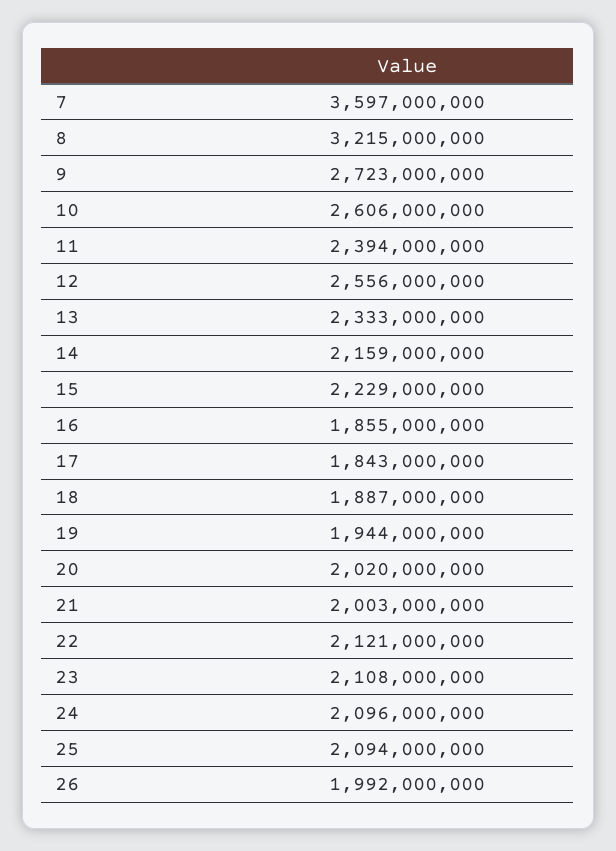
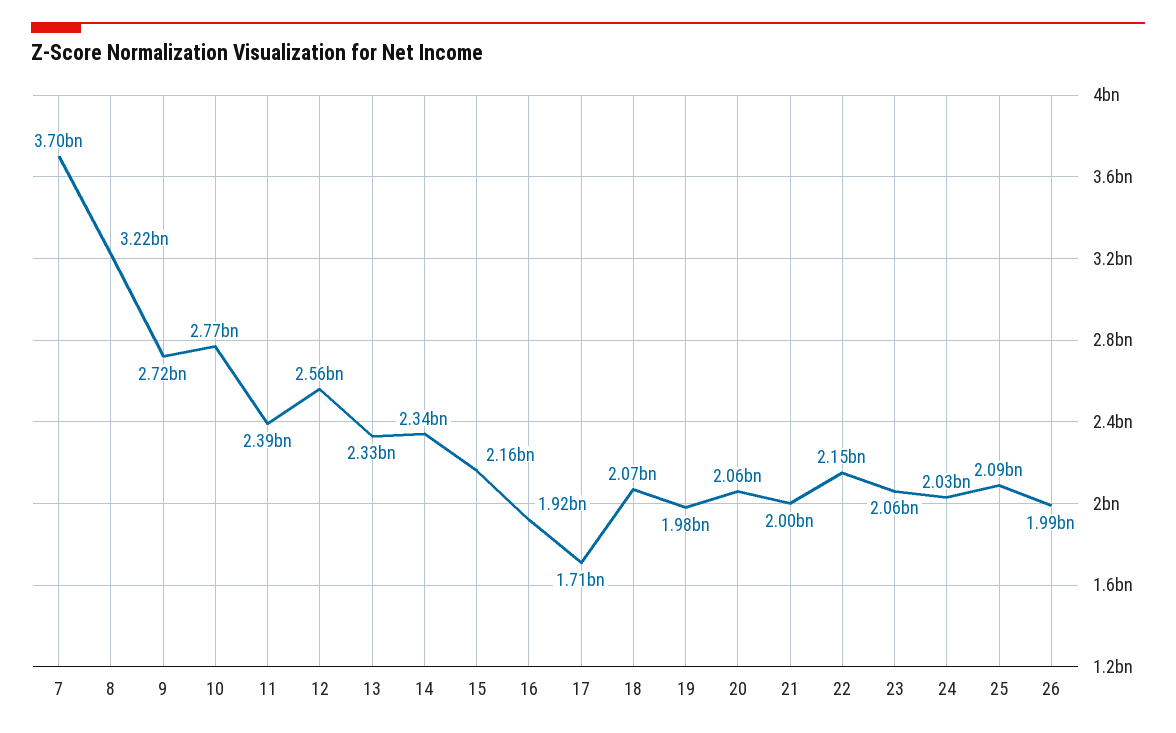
  {
-   "7": 3597000000,
+   "7": 3700000000,
    "8": 3215000000,
    "9": 2723000000,
-   "10": 2606000000,
+   "10": 2770000000,
    "11": 2394000000,
    "12": 2556000000,
    "13": 2333000000,
-   "14": 2159000000,
+   "14": 2340000000,
-   "15": 2229000000,
+   "15": 2160000000,
-   "16": 1855000000,
+   "16": 1920000000,
-   "17": 1843000000,
+   "17": 1710000000,
-   "18": 1887000000,
+   "18": 2070000000,
-   "19": 1944000000,
+   "19": 1980000000,
-   "20": 2020000000,
+   "20": 2060000000,
    "21": 2003000000,
-   "22": 2121000000,
+   "22": 2150000000,
-   "23": 2108000000,
+   "23": 2060000000,
-   "24": 2096000000,
+   "24": 2030000000,
    "25": 2094000000,
    "26": 1992000000
  }

